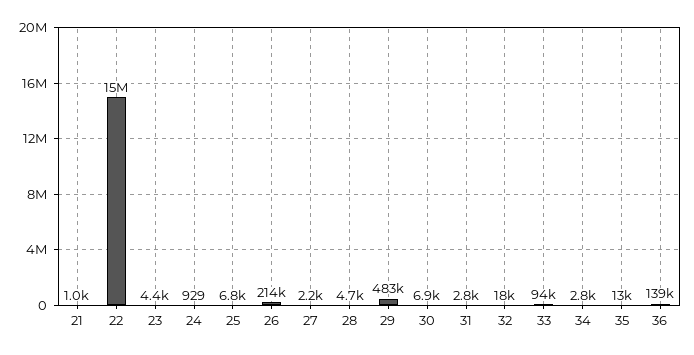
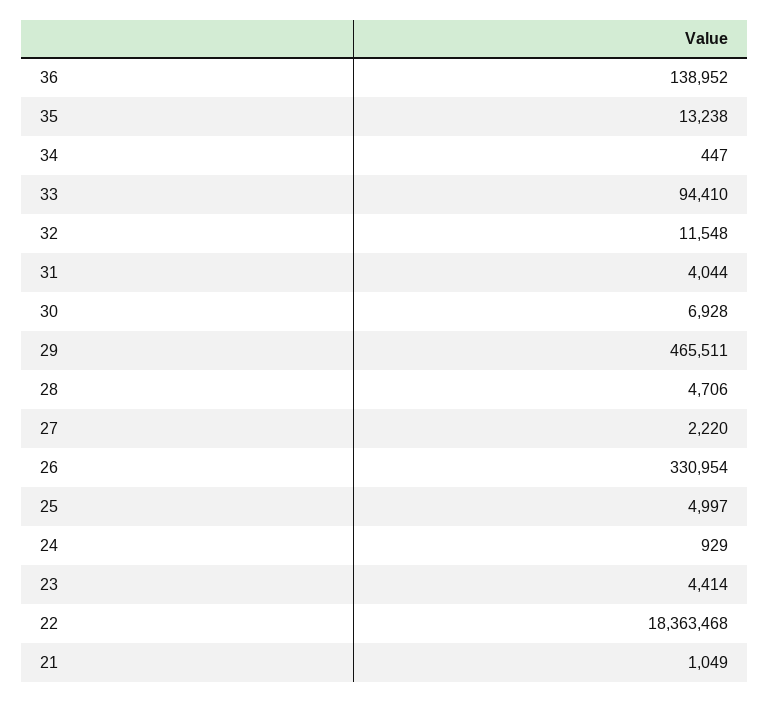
  {
    "21": 1049,
-   "22": 15000000,
+   "22": 18363468,
    "23": 4414,
    "24": 929,
-   "25": 6800,
+   "25": 4997,
-   "26": 214000,
+   "26": 330954,
    "27": 2220,
    "28": 4706,
-   "29": 483000,
+   "29": 465511,
    "30": 6928,
-   "31": 2800,
+   "31": 4044,
-   "32": 18000,
+   "32": 11548,
    "33": 94410,
-   "34": 2800,
+   "34": 447,
    "35": 13238,
    "36": 138952
  }

